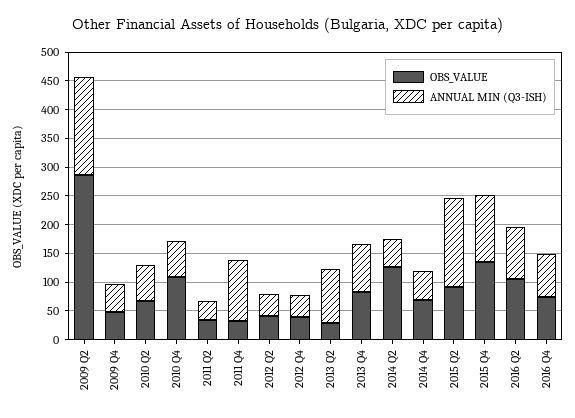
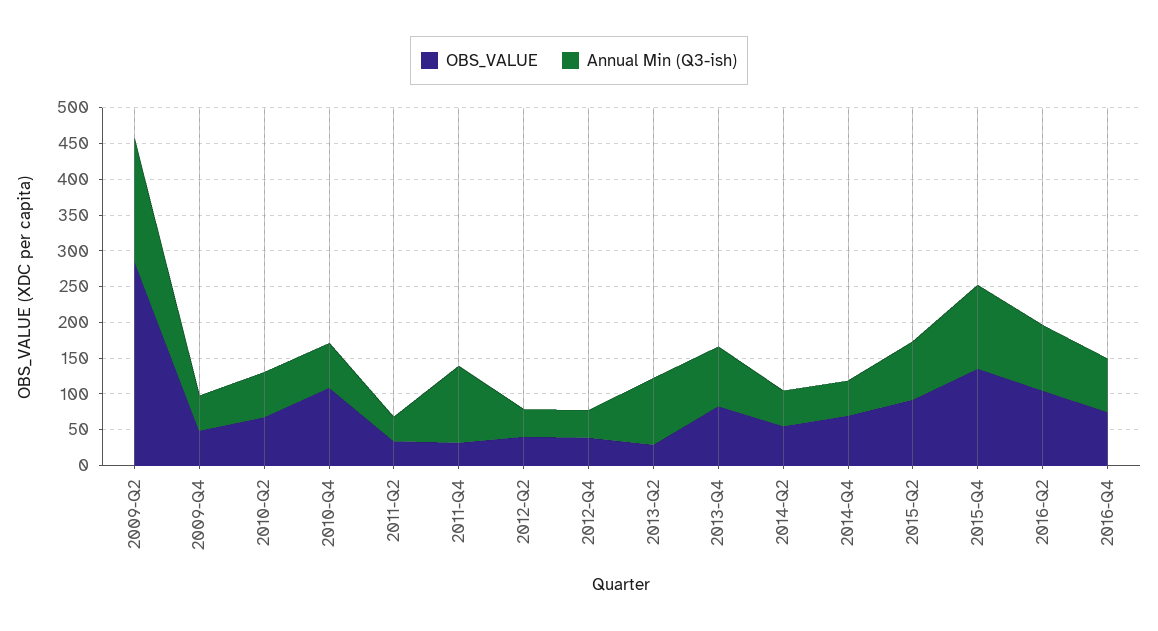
  {
    "OBS_VALUE": {
      "2009 Q2": 275,
      "2009 Q4": 50,
      "2010 Q2": 75,
      "2010 Q4": 100,
      "2011 Q2": 25,
      "2011 Q4": 25,
      "2012 Q2": 50,
      "2012 Q4": 50,
      "2013 Q2": 25,
      "2013 Q4": 75,
-     "2014 Q2": 125,
+     "2014 Q2": 50,
      "2014 Q4": 75,
      "2015 Q2": 100,
      "2015 Q4": 125,
      "2016 Q2": 100,
      "2016 Q4": 75
    },
    "ANNUAL MIN (Q3-ISH)": {
      "2009 Q2": 175,
      "2009 Q4": 50,
      "2010 Q2": 50,
      "2010 Q4": 50,
      "2011 Q2": 25,
      "2011 Q4": 100,
      "2012 Q2": 50,
      "2012 Q4": 50,
      "2013 Q2": 100,
      "2013 Q4": 75,
      "2014 Q2": 50,
      "2014 Q4": 50,
-     "2015 Q2": 150,
+     "2015 Q2": 75,
      "2015 Q4": 125,
      "2016 Q2": 100,
      "2016 Q4": 75
    }
  }

